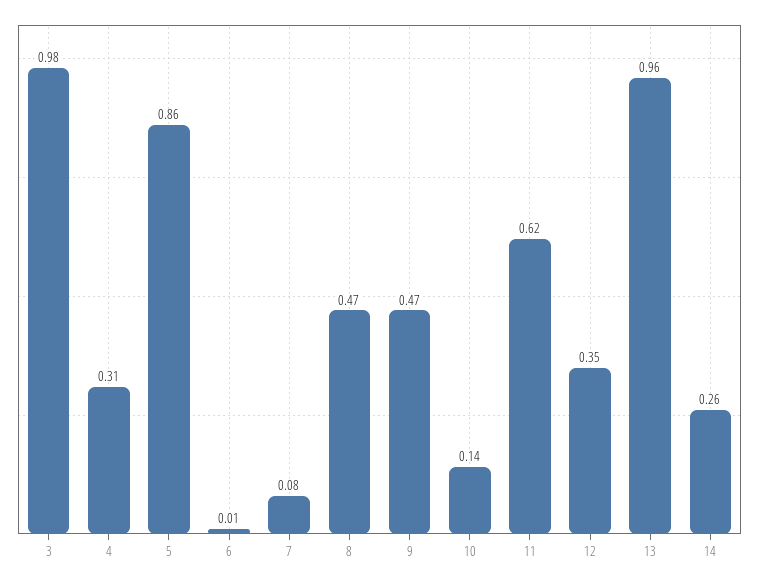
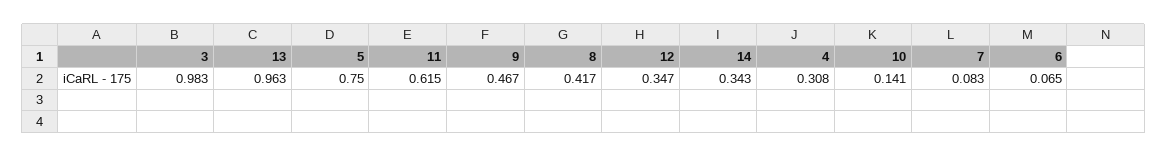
  {
    "3": 0.983,
    "4": 0.308,
-   "5": 0.86,
+   "5": 0.75,
-   "6": 0.01,
+   "6": 0.065,
    "7": 0.083,
-   "8": 0.47,
+   "8": 0.417,
    "9": 0.467,
    "10": 0.141,
    "11": 0.615,
    "12": 0.347,
    "13": 0.963,
-   "14": 0.26
+   "14": 0.343
  }

